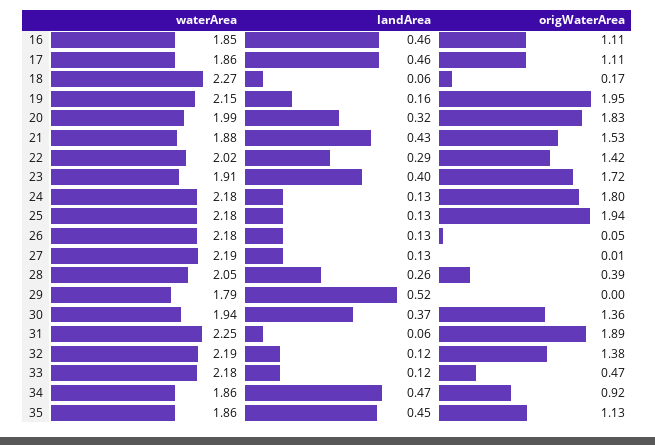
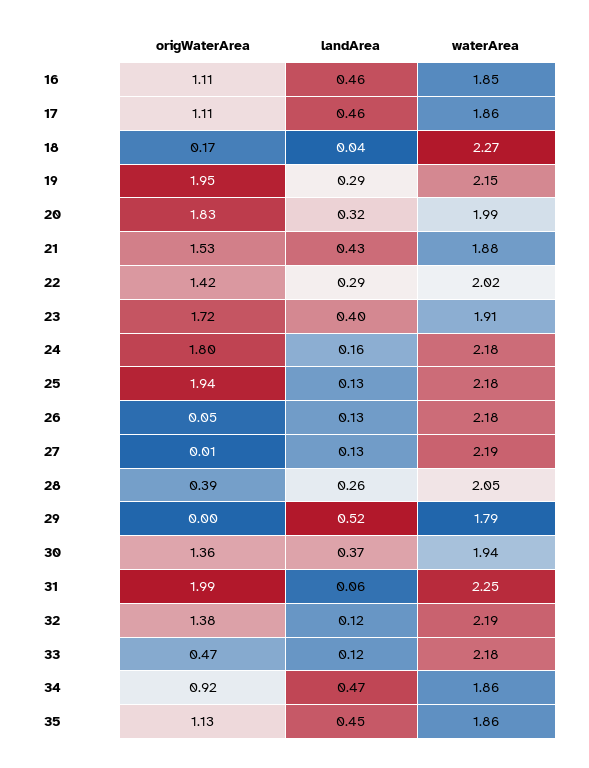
  {
    "waterArea": {
      "16": 1.85,
      "17": 1.86,
      "18": 2.27,
      "19": 2.15,
      "20": 1.99,
      "21": 1.88,
      "22": 2.02,
      "23": 1.91,
      "24": 2.18,
      "25": 2.18,
      "26": 2.18,
      "27": 2.19,
      "28": 2.05,
      "29": 1.79,
      "30": 1.94,
      "31": 2.25,
      "32": 2.19,
      "33": 2.18,
      "34": 1.86,
      "35": 1.86
    },
    "landArea": {
      "16": 0.46,
      "17": 0.46,
-     "18": 0.06,
+     "18": 0.04,
-     "19": 0.16,
+     "19": 0.29,
      "20": 0.32,
      "21": 0.43,
      "22": 0.29,
      "23": 0.4,
-     "24": 0.13,
+     "24": 0.16,
      "25": 0.13,
      "26": 0.13,
      "27": 0.13,
      "28": 0.26,
      "29": 0.52,
      "30": 0.37,
      "31": 0.06,
      "32": 0.12,
      "33": 0.12,
      "34": 0.47,
      "35": 0.45
    },
    "origWaterArea": {
      "16": 1.11,
      "17": 1.11,
      "18": 0.17,
      "19": 1.95,
      "20": 1.83,
      "21": 1.53,
      "22": 1.42,
      "23": 1.72,
      "24": 1.8,
      "25": 1.94,
      "26": 0.05,
      "27": 0.01,
      "28": 0.39,
      "29": 0,
      "30": 1.36,
-     "31": 1.89,
+     "31": 1.99,
      "32": 1.38,
      "33": 0.47,
      "34": 0.92,
      "35": 1.13
    }
  }

